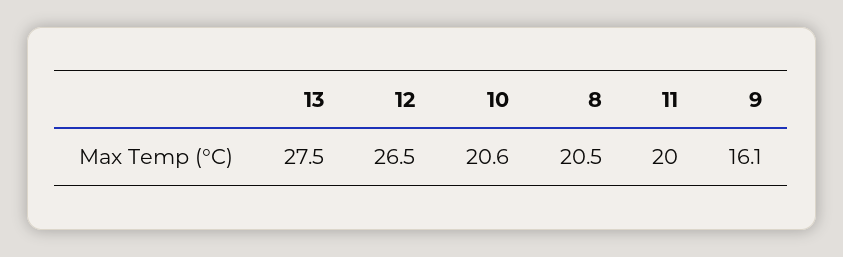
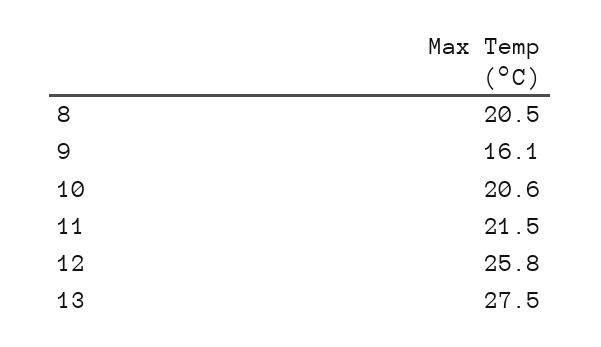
  {
    "13": 27.5,
-   "12": 26.5,
+   "12": 25.8,
    "10": 20.6,
    "8": 20.5,
-   "11": 20,
+   "11": 21.5,
    "9": 16.1
  }

